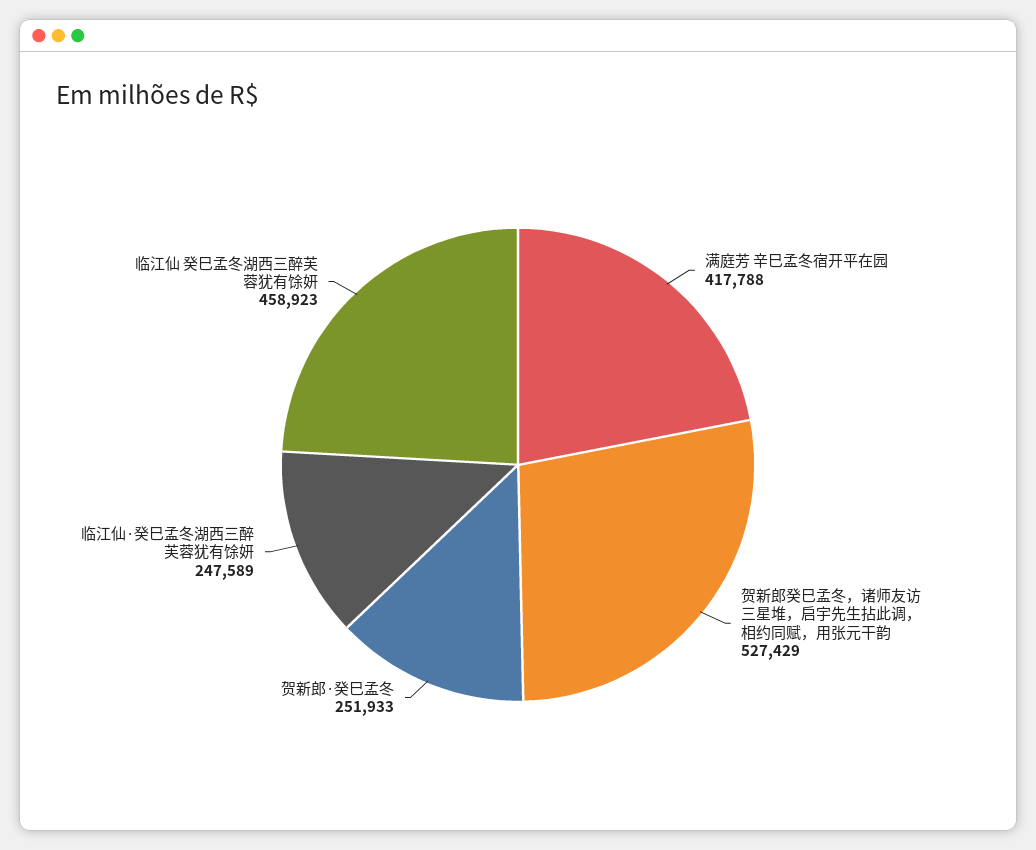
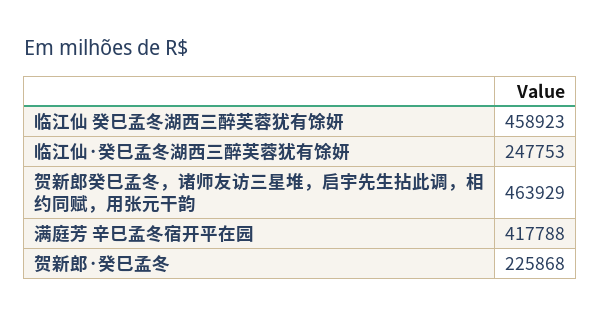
  {
    "满庭芳 辛巳孟冬宿开平在园": 417788,
-   "贺新郎癸巳孟冬，诸师友访三星堆，启宇先生拈此调，相约同赋，用张元干韵": 527429,
+   "贺新郎癸巳孟冬，诸师友访三星堆，启宇先生拈此调，相约同赋，用张元干韵": 463929,
-   "贺新郎·癸巳孟冬": 251933,
+   "贺新郎·癸巳孟冬": 225868,
-   "临江仙·癸巳孟冬湖西三醉芙蓉犹有馀妍": 247589,
+   "临江仙·癸巳孟冬湖西三醉芙蓉犹有馀妍": 247753,
    "临江仙 癸巳孟冬湖西三醉芙蓉犹有馀妍": 458923
  }

